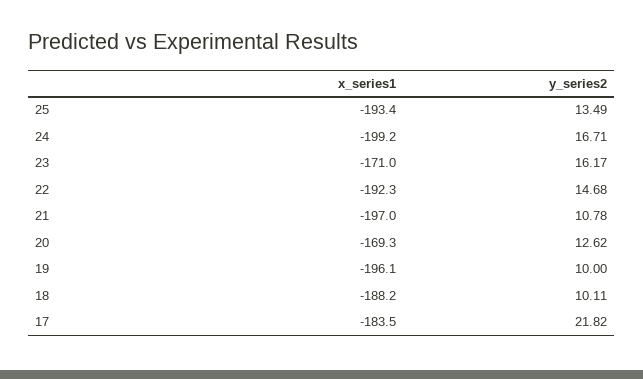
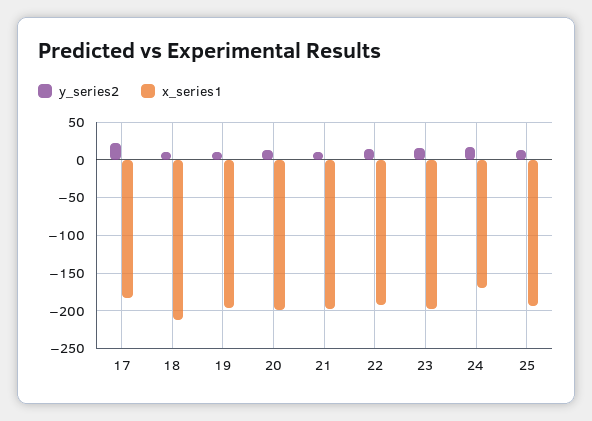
  {
    "x_series1": {
      "25": -193.4,
-     "24": -199.2,
+     "24": -170,
-     "23": -171,
+     "23": -200,
      "22": -192.3,
      "21": -197,
-     "20": -169.3,
+     "20": -200,
      "19": -196.1,
-     "18": -188.2,
+     "18": -210,
      "17": -183.5
    },
    "y_series2": {
      "25": 13.49,
      "24": 16.71,
      "23": 16.17,
      "22": 14.68,
      "21": 10.78,
      "20": 12.62,
      "19": 10,
      "18": 10.11,
      "17": 21.82
    }
  }

